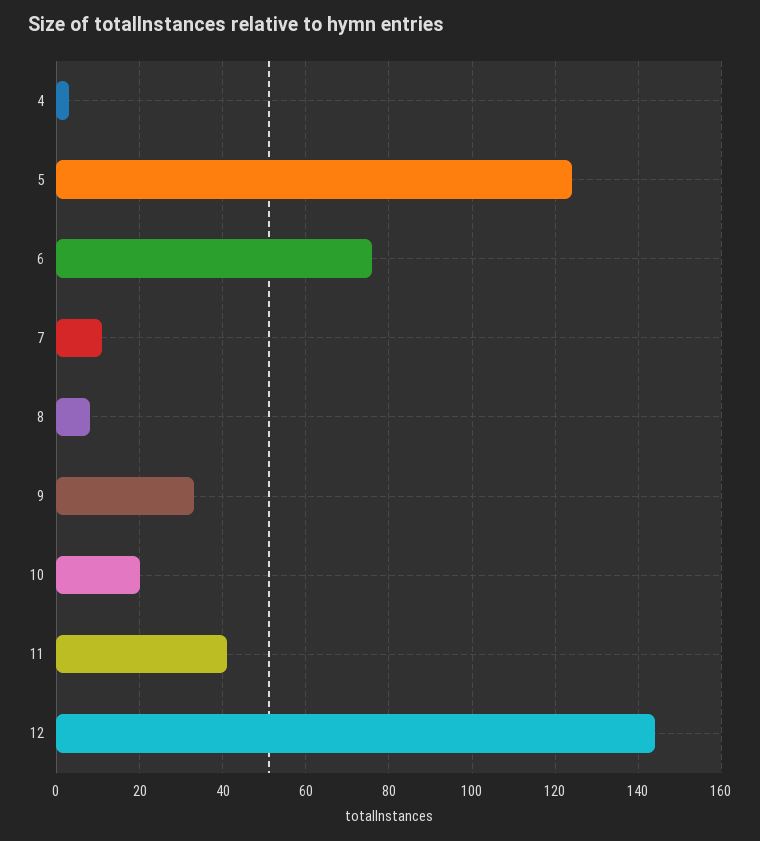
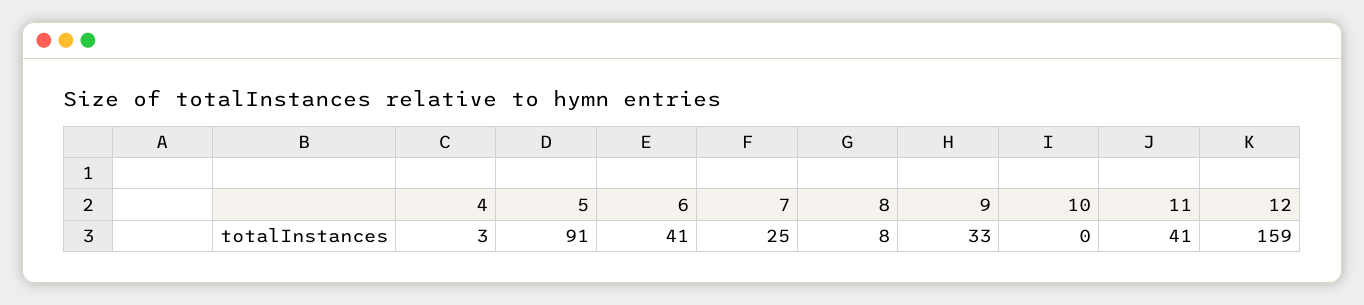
  {
    "4": 3,
-   "5": 125,
+   "5": 91,
-   "6": 75,
+   "6": 41,
-   "7": 10,
+   "7": 25,
    "8": 8,
    "9": 33,
-   "10": 20,
+   "10": 0,
    "11": 41,
-   "12": 145
+   "12": 159
  }

